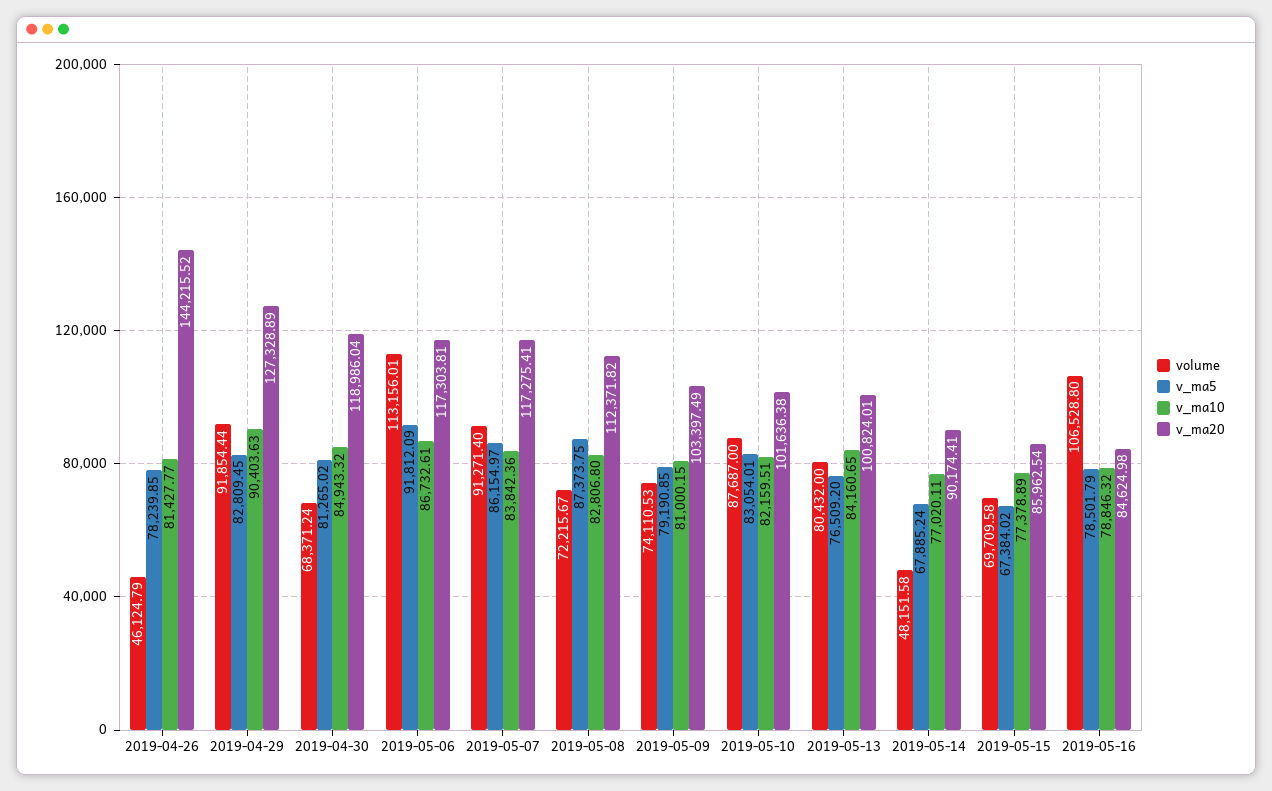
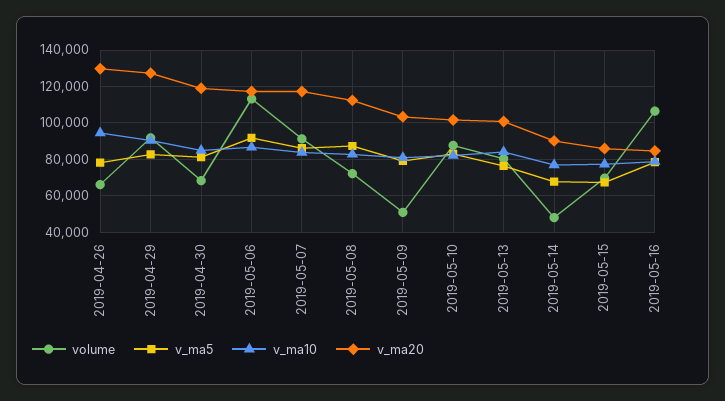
  {
    "volume": {
-     "2019-04-26": 46124.79,
+     "2019-04-26": 65000,
      "2019-04-29": 91854.44,
      "2019-04-30": 68371.24,
      "2019-05-06": 113156.01,
      "2019-05-07": 91271.4,
      "2019-05-08": 72215.67,
-     "2019-05-09": 74110.53,
+     "2019-05-09": 50000,
      "2019-05-10": 87687,
      "2019-05-13": 80432,
      "2019-05-14": 48151.58,
      "2019-05-15": 69709.58,
      "2019-05-16": 106528.8
    },
    "v_ma5": {
      "2019-04-26": 78239.85,
      "2019-04-29": 82809.45,
      "2019-04-30": 81265.02,
      "2019-05-06": 91812.09,
      "2019-05-07": 86154.97,
      "2019-05-08": 87373.75,
      "2019-05-09": 79190.85,
      "2019-05-10": 83054.01,
      "2019-05-13": 76509.2,
      "2019-05-14": 67885.24,
      "2019-05-15": 67384.02,
      "2019-05-16": 78501.79
    },
    "v_ma10": {
-     "2019-04-26": 81427.77,
+     "2019-04-26": 95000,
      "2019-04-29": 90403.63,
      "2019-04-30": 84943.32,
      "2019-05-06": 86732.61,
      "2019-05-07": 83842.36,
      "2019-05-08": 82806.8,
      "2019-05-09": 81000.15,
      "2019-05-10": 82159.51,
      "2019-05-13": 84160.65,
      "2019-05-14": 77020.11,
      "2019-05-15": 77378.89,
      "2019-05-16": 78846.32
    },
    "v_ma20": {
-     "2019-04-26": 144215.52,
+     "2019-04-26": 130000,
      "2019-04-29": 127328.89,
      "2019-04-30": 118986.04,
      "2019-05-06": 117303.81,
      "2019-05-07": 117275.41,
      "2019-05-08": 112371.82,
      "2019-05-09": 103397.49,
      "2019-05-10": 101636.38,
      "2019-05-13": 100824.01,
      "2019-05-14": 90174.41,
      "2019-05-15": 85962.54,
      "2019-05-16": 84624.98
    }
  }

